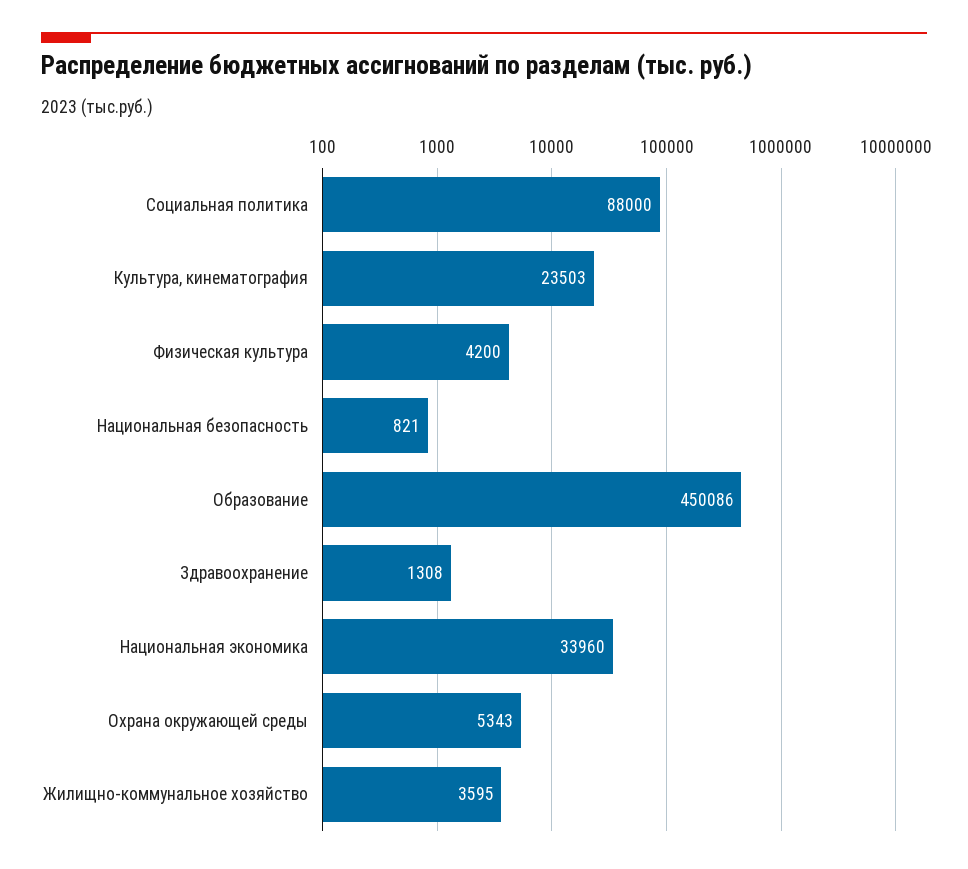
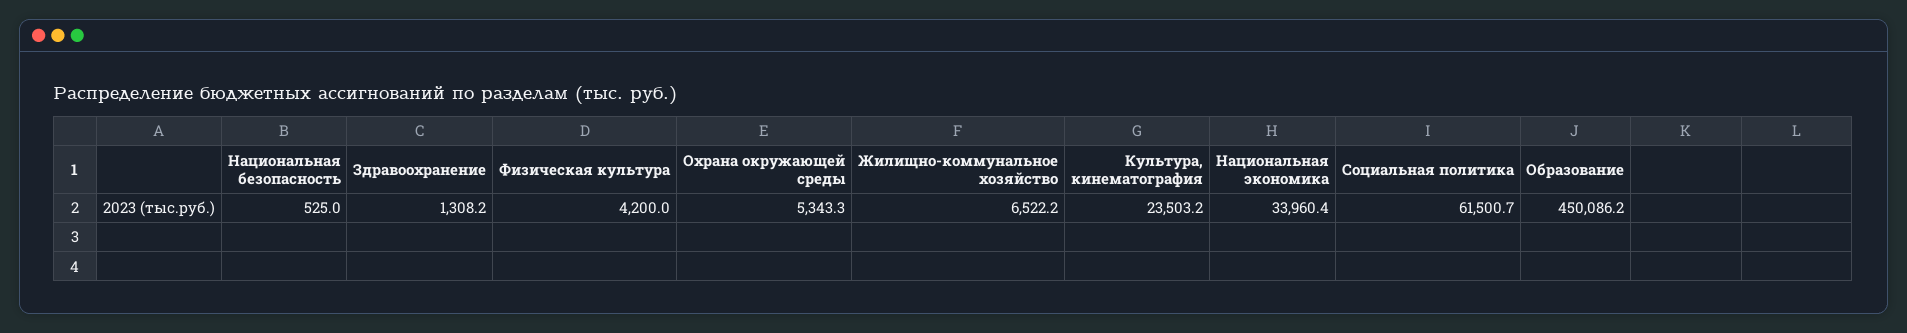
  {
-   "Социальная политика": 88000,
+   "Социальная политика": 61500.7,
    "Культура, кинематография": 23503.2,
    "Физическая культура": 4200,
-   "Национальная безопасность": 821,
+   "Национальная безопасность": 525,
    "Образование": 450086.2,
    "Здравоохранение": 1308.2,
    "Национальная экономика": 33960.4,
    "Охрана окружающей среды": 5343.3,
-   "Жилищно-коммунальное хозяйство": 3595
+   "Жилищно-коммунальное хозяйство": 6522.2
  }

